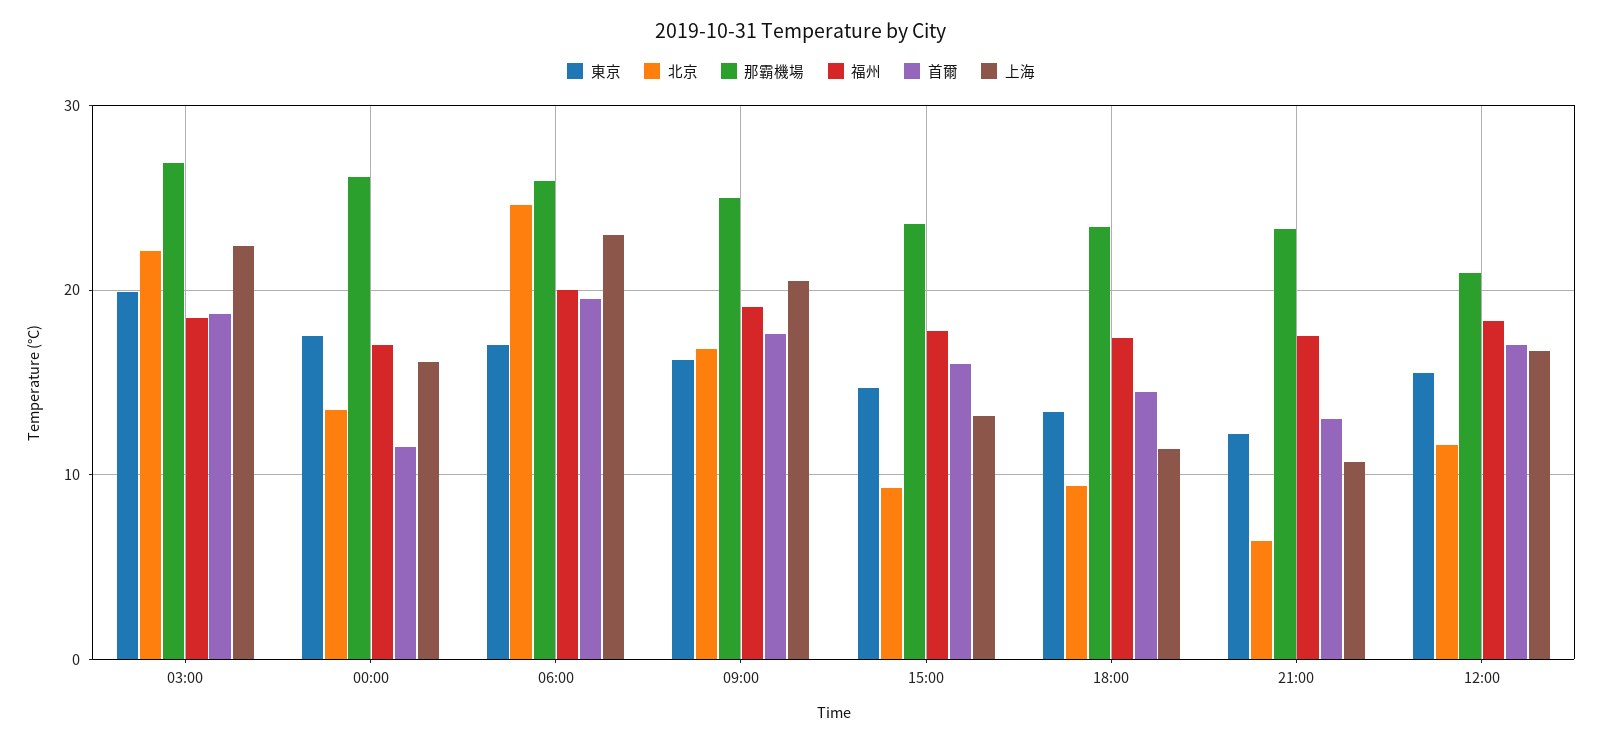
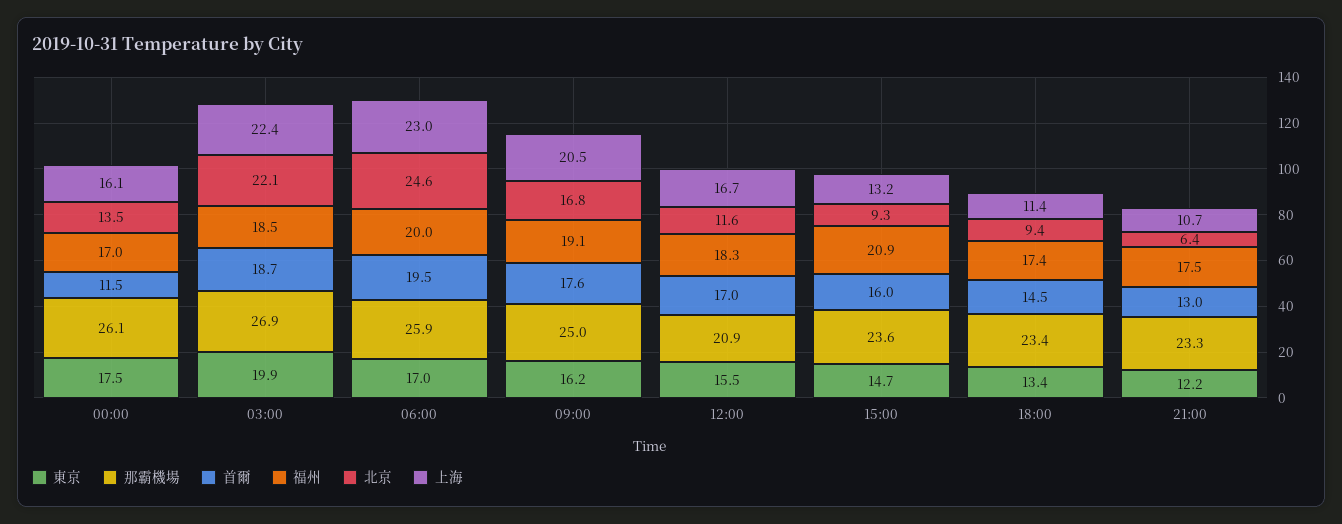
  {
    "東京": {
      "03:00": 19.9,
      "00:00": 17.5,
      "06:00": 17,
      "09:00": 16.2,
      "15:00": 14.7,
      "18:00": 13.4,
      "21:00": 12.2,
      "12:00": 15.5
    },
    "北京": {
      "03:00": 22.1,
      "00:00": 13.5,
      "06:00": 24.6,
      "09:00": 16.8,
      "15:00": 9.3,
      "18:00": 9.4,
      "21:00": 6.4,
      "12:00": 11.6
    },
    "那霸機場": {
      "03:00": 26.9,
      "00:00": 26.1,
      "06:00": 25.9,
      "09:00": 25,
      "15:00": 23.6,
      "18:00": 23.4,
      "21:00": 23.3,
      "12:00": 20.9
    },
    "福州": {
      "03:00": 18.5,
      "00:00": 17,
      "06:00": 20,
      "09:00": 19.1,
-     "15:00": 18,
+     "15:00": 20.9,
      "18:00": 17.4,
      "21:00": 17.5,
      "12:00": 18.3
    },
    "首爾": {
      "03:00": 18.7,
      "00:00": 11.5,
      "06:00": 19.5,
      "09:00": 17.6,
      "15:00": 16,
      "18:00": 14.5,
      "21:00": 13,
      "12:00": 17
    },
    "上海": {
      "03:00": 22.4,
      "00:00": 16.1,
      "06:00": 23,
      "09:00": 20.5,
      "15:00": 13.2,
      "18:00": 11.4,
      "21:00": 10.7,
      "12:00": 16.7
    }
  }

